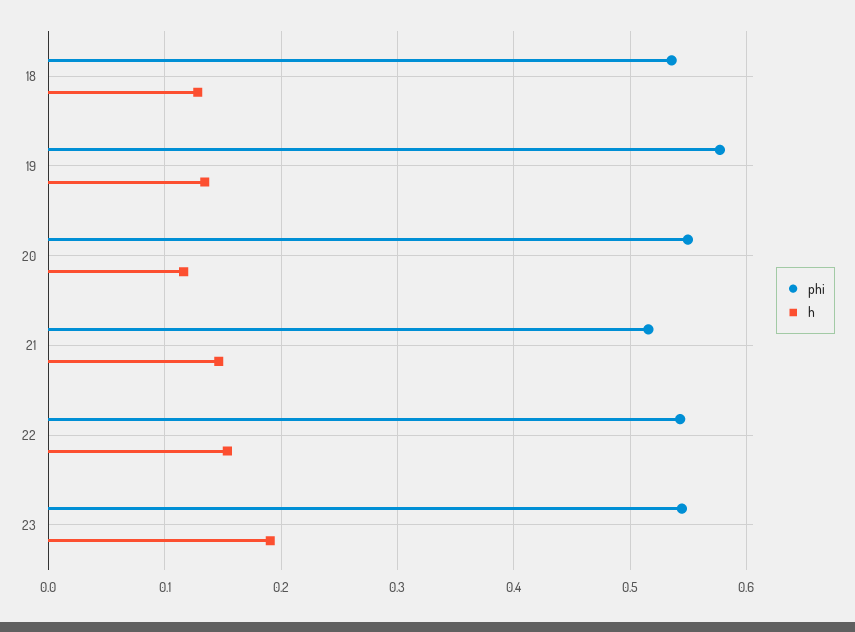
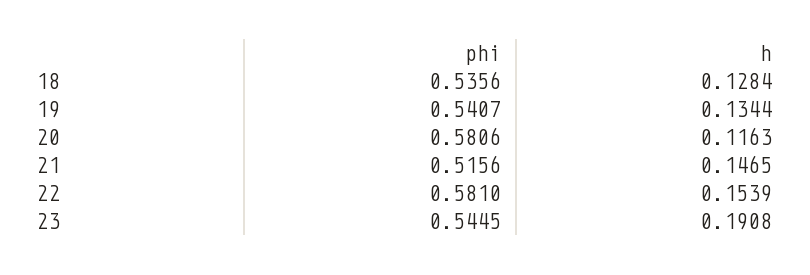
  {
    "phi": {
      "18": 0.5356,
-     "19": 0.58,
+     "19": 0.5407,
-     "20": 0.55,
+     "20": 0.5806,
      "21": 0.5156,
-     "22": 0.54,
+     "22": 0.581,
      "23": 0.5445
    },
    "h": {
      "18": 0.1284,
      "19": 0.1344,
      "20": 0.1163,
      "21": 0.1465,
      "22": 0.1539,
      "23": 0.1908
    }
  }

